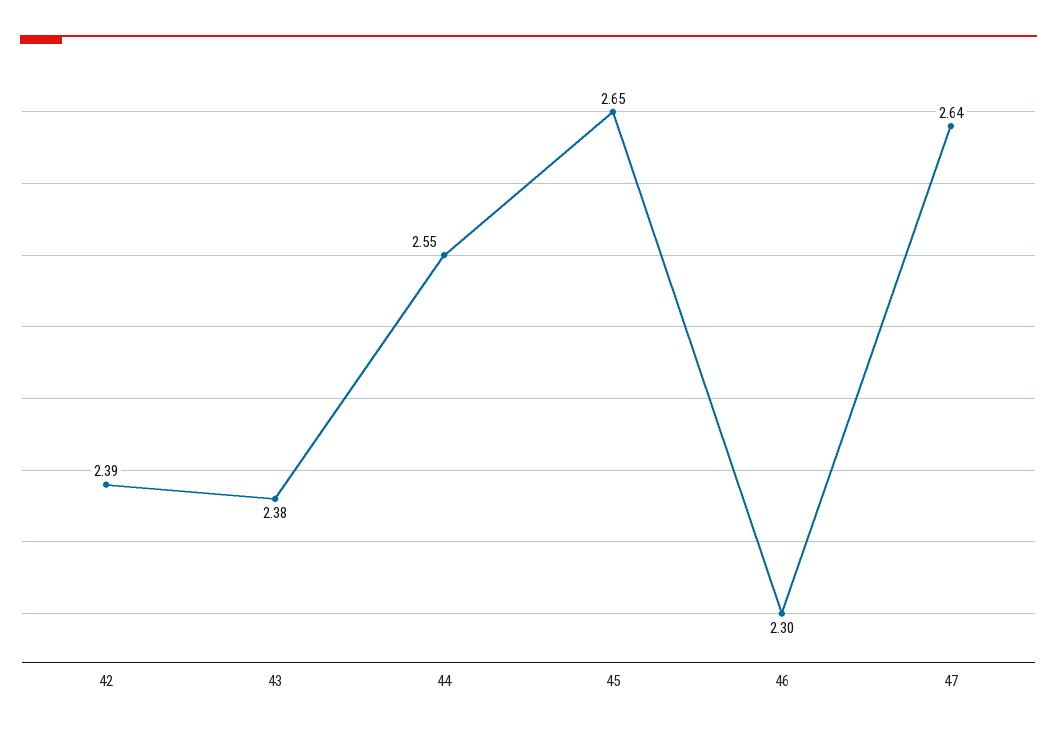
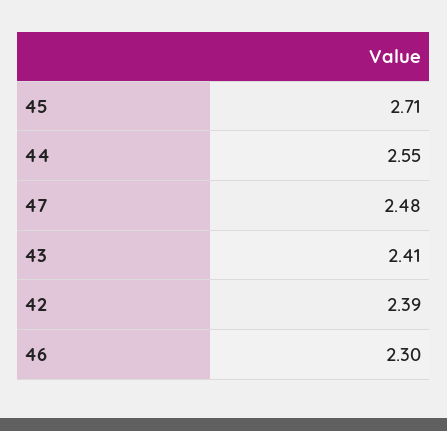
  {
    "42": 2.39,
-   "43": 2.38,
+   "43": 2.41,
    "44": 2.55,
-   "45": 2.65,
+   "45": 2.71,
    "46": 2.3,
-   "47": 2.64
+   "47": 2.48
  }

